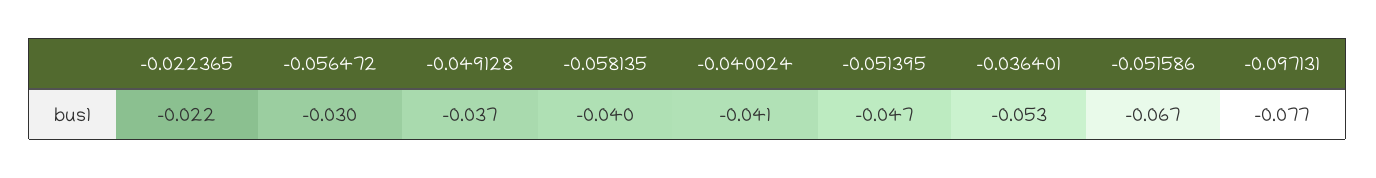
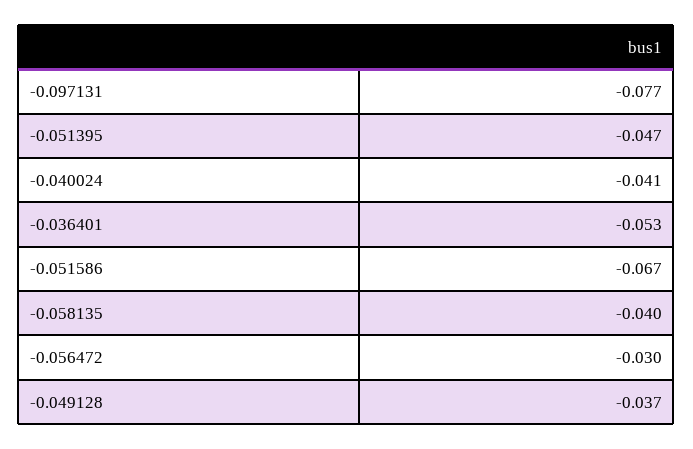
  {
-   "-0.022365": -0.022,
    "-0.056472": -0.03,
    "-0.049128": -0.037,
    "-0.058135": -0.04,
    "-0.040024": -0.041,
    "-0.051395": -0.047,
    "-0.036401": -0.053,
    "-0.051586": -0.067,
    "-0.097131": -0.077
  }

